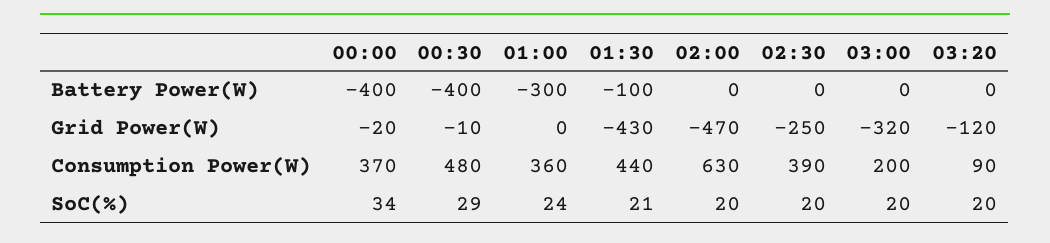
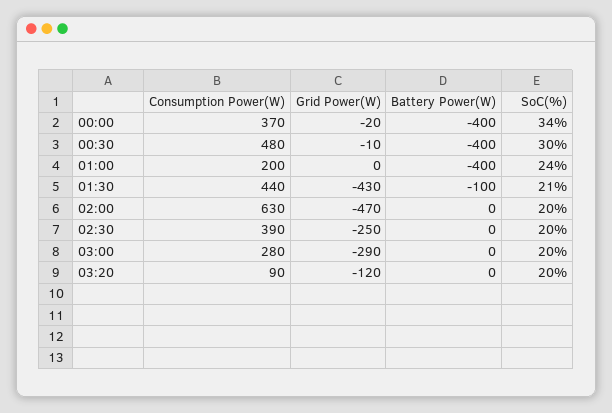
  {
    "00:00": {
      "Battery Power(W)": -400,
      "Grid Power(W)": -20,
      "Consumption Power(W)": 370,
      "SoC(%)": 34
    },
    "00:30": {
      "Battery Power(W)": -400,
      "Grid Power(W)": -10,
      "Consumption Power(W)": 480,
-     "SoC(%)": 29
+     "SoC(%)": 30
    },
    "01:00": {
-     "Battery Power(W)": -300,
+     "Battery Power(W)": -400,
      "Grid Power(W)": 0,
-     "Consumption Power(W)": 360,
+     "Consumption Power(W)": 200,
      "SoC(%)": 24
    },
    "01:30": {
      "Battery Power(W)": -100,
      "Grid Power(W)": -430,
      "Consumption Power(W)": 440,
      "SoC(%)": 21
    },
    "02:00": {
      "Battery Power(W)": 0,
      "Grid Power(W)": -470,
      "Consumption Power(W)": 630,
      "SoC(%)": 20
    },
    "02:30": {
      "Battery Power(W)": 0,
      "Grid Power(W)": -250,
      "Consumption Power(W)": 390,
      "SoC(%)": 20
    },
    "03:00": {
      "Battery Power(W)": 0,
-     "Grid Power(W)": -320,
+     "Grid Power(W)": -290,
-     "Consumption Power(W)": 200,
+     "Consumption Power(W)": 280,
      "SoC(%)": 20
    },
    "03:20": {
      "Battery Power(W)": 0,
      "Grid Power(W)": -120,
      "Consumption Power(W)": 90,
      "SoC(%)": 20
    }
  }

